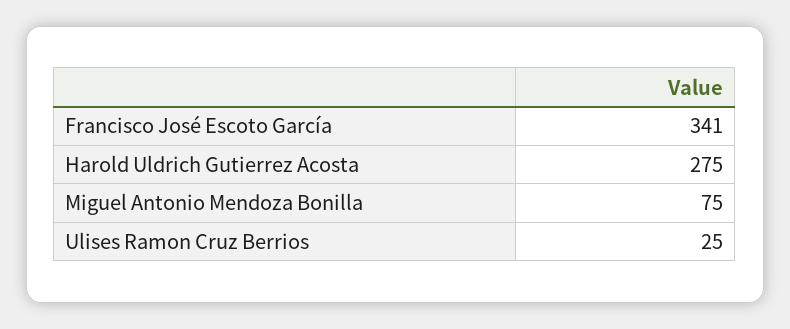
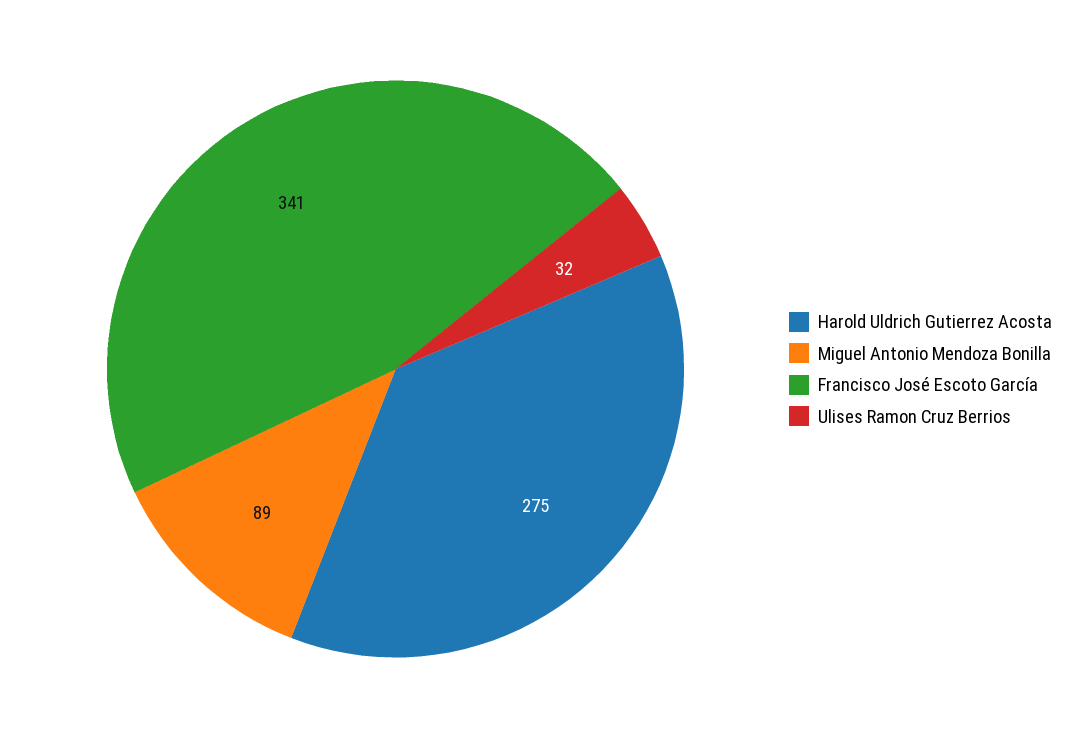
  {
    "Francisco José Escoto García": 341,
    "Harold Uldrich Gutierrez Acosta": 275,
-   "Miguel Antonio Mendoza Bonilla": 75,
+   "Miguel Antonio Mendoza Bonilla": 89,
-   "Ulises Ramon Cruz Berrios": 25
+   "Ulises Ramon Cruz Berrios": 32
  }

